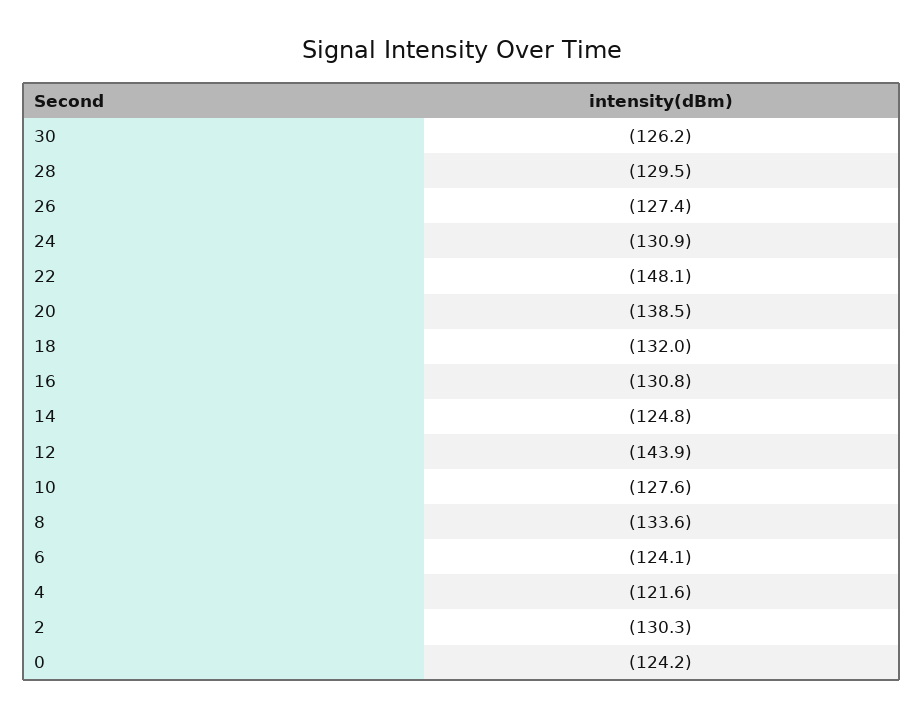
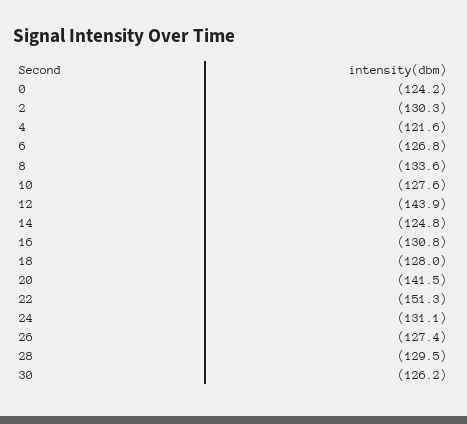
  {
    "30": -126.2,
    "28": -129.5,
    "26": -127.4,
-   "24": -130.9,
+   "24": -131.1,
-   "22": -148.1,
+   "22": -151.3,
-   "20": -138.5,
+   "20": -141.5,
-   "18": -132,
+   "18": -128,
    "16": -130.8,
    "14": -124.8,
    "12": -143.9,
    "10": -127.6,
    "8": -133.6,
-   "6": -124.1,
+   "6": -126.8,
    "4": -121.6,
    "2": -130.3,
    "0": -124.2
  }

